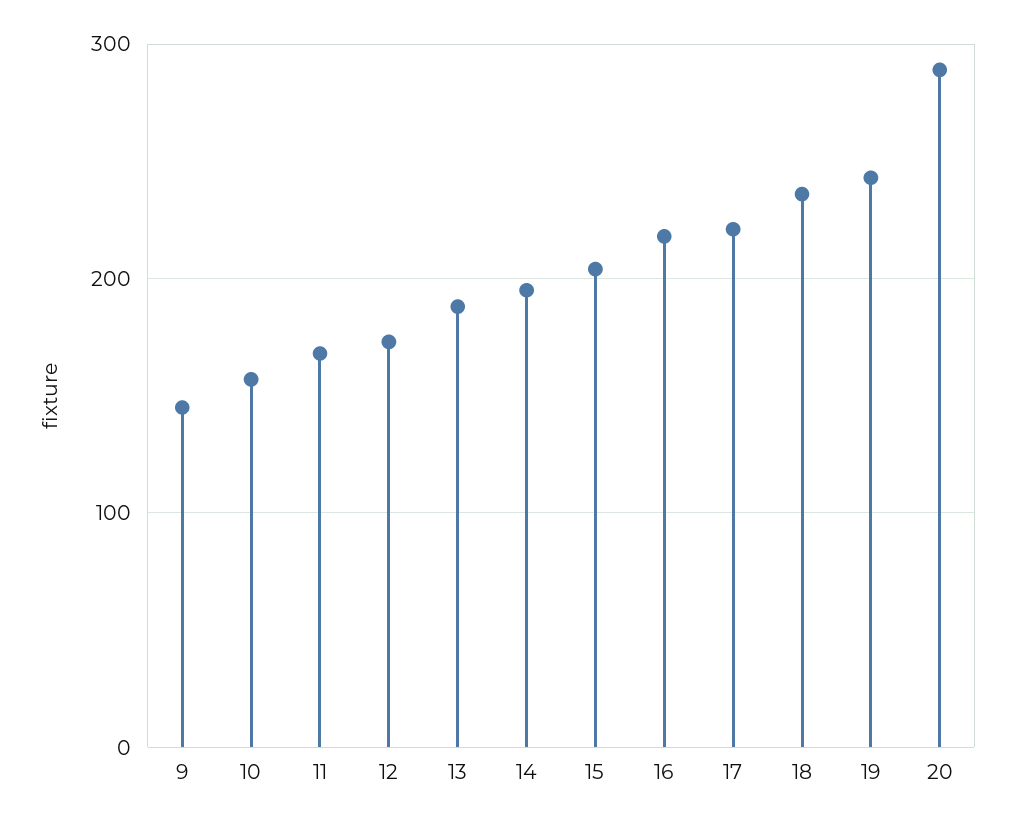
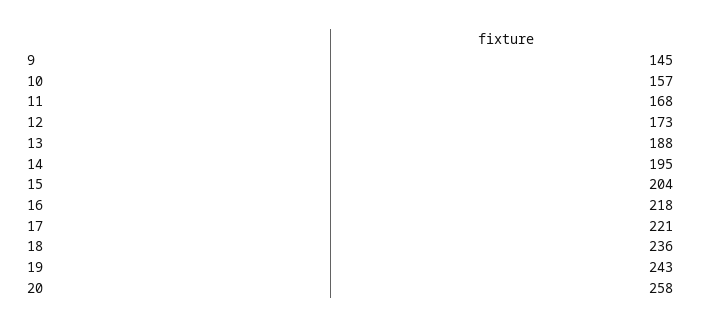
  {
    "9": 145,
    "10": 157,
    "11": 168,
    "12": 173,
    "13": 188,
    "14": 195,
    "15": 204,
    "16": 218,
    "17": 221,
    "18": 236,
    "19": 243,
-   "20": 290
+   "20": 258
  }

